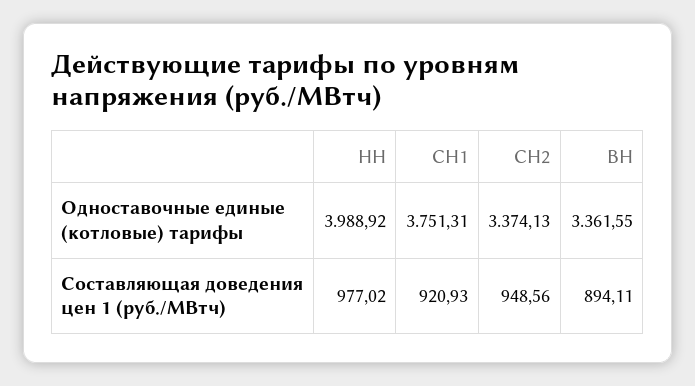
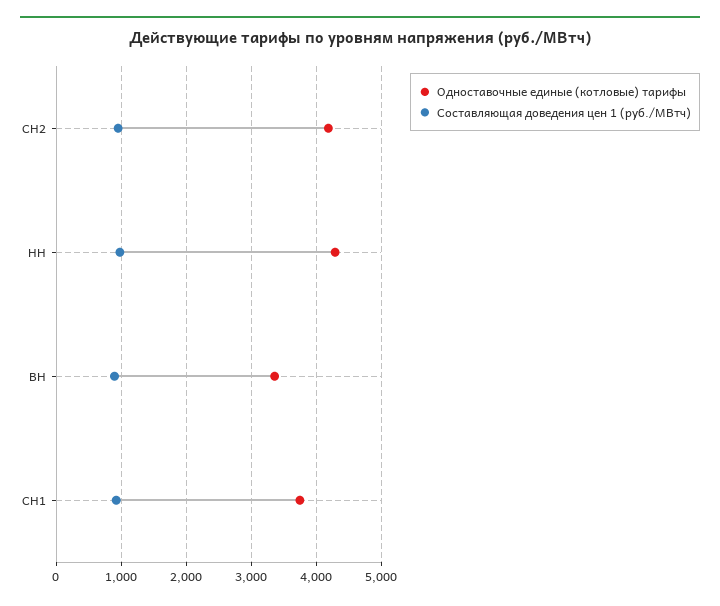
  {
    "Одноставочные единые (котловые) тарифы": {
-     "НН": 3988.92,
+     "НН": 4300,
      "СН1": 3751.31,
-     "СН2": 3374.13,
+     "СН2": 4200,
      "ВН": 3361.55
    },
    "Составляющая доведения цен 1 (руб./МВтч)": {
      "НН": 977.02,
      "СН1": 920.93,
      "СН2": 948.56,
      "ВН": 894.11
    }
  }

